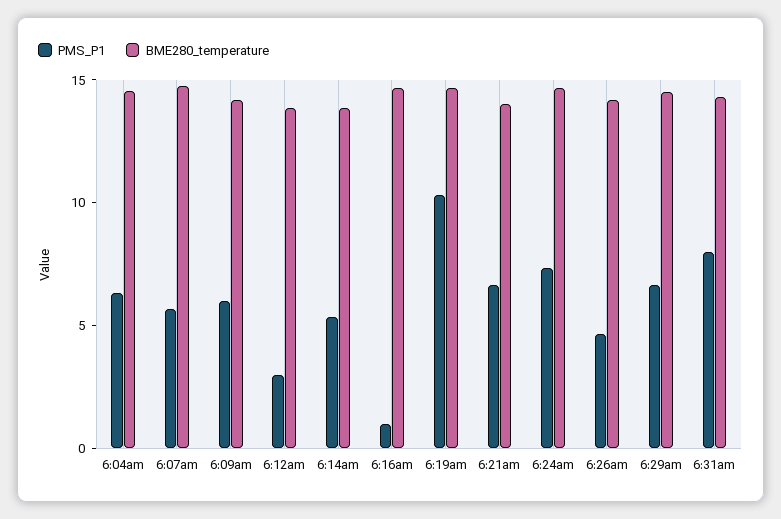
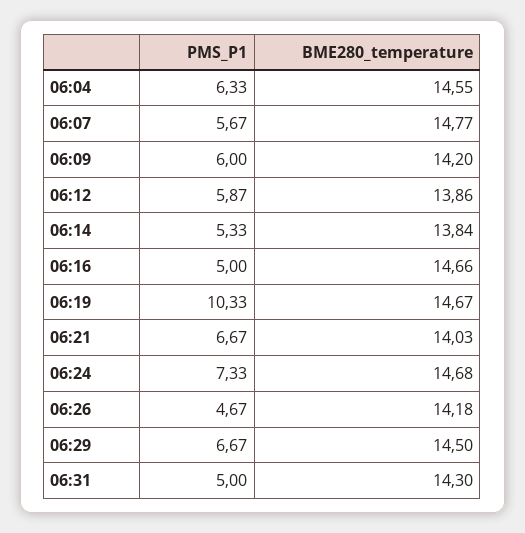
  {
    "PMS_P1": {
      "6:04am": 6.33,
      "6:07am": 5.67,
      "6:09am": 6,
-     "6:12am": 3,
+     "6:12am": 5.87,
      "6:14am": 5.33,
-     "6:16am": 1,
+     "6:16am": 5,
      "6:19am": 10.33,
      "6:21am": 6.67,
      "6:24am": 7.33,
      "6:26am": 4.67,
      "6:29am": 6.67,
-     "6:31am": 8
+     "6:31am": 5
    },
    "BME280_temperature": {
      "6:04am": 14.55,
      "6:07am": 14.77,
      "6:09am": 14.2,
      "6:12am": 13.86,
      "6:14am": 13.84,
      "6:16am": 14.66,
      "6:19am": 14.67,
      "6:21am": 14.03,
      "6:24am": 14.68,
      "6:26am": 14.18,
      "6:29am": 14.5,
      "6:31am": 14.3
    }
  }

